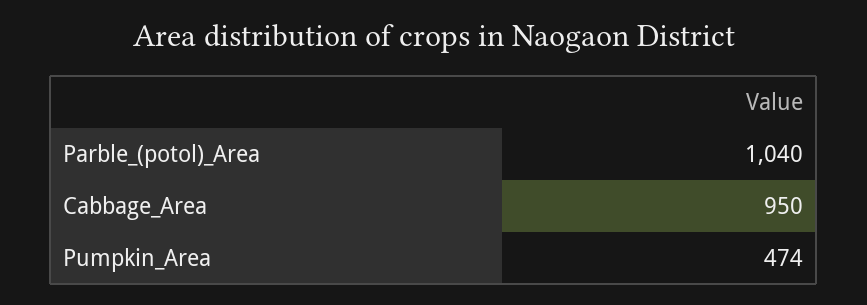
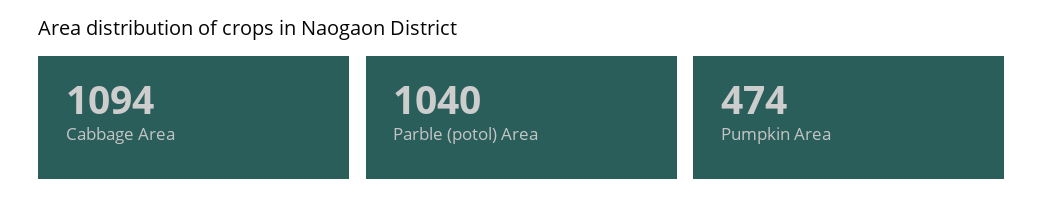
  {
    "Parble_(potol)_Area": 1040,
-   "Cabbage_Area": 950,
+   "Cabbage_Area": 1094,
    "Pumpkin_Area": 474
  }

